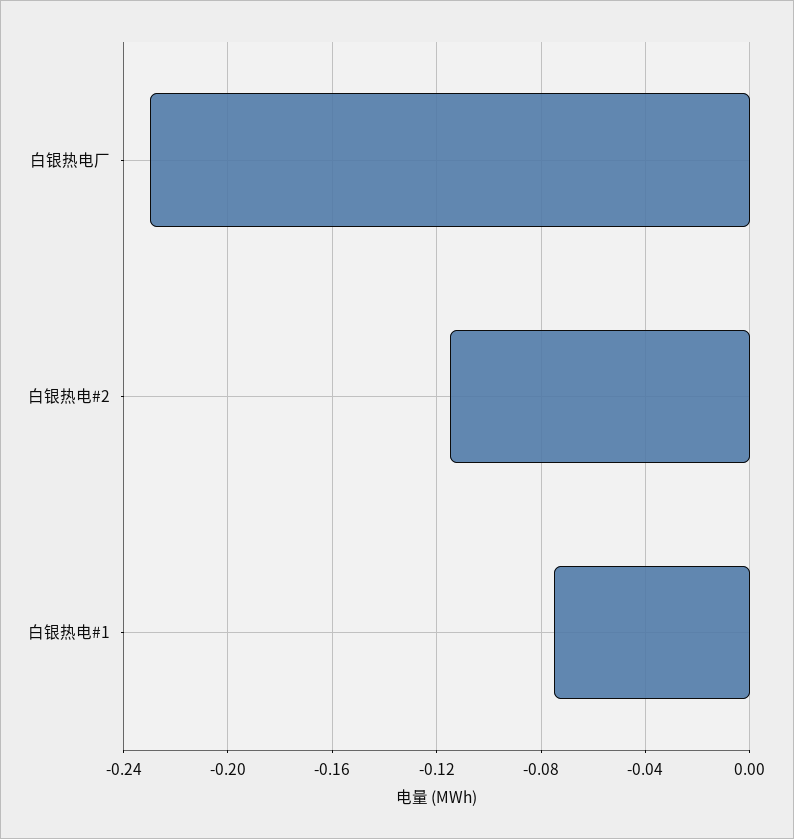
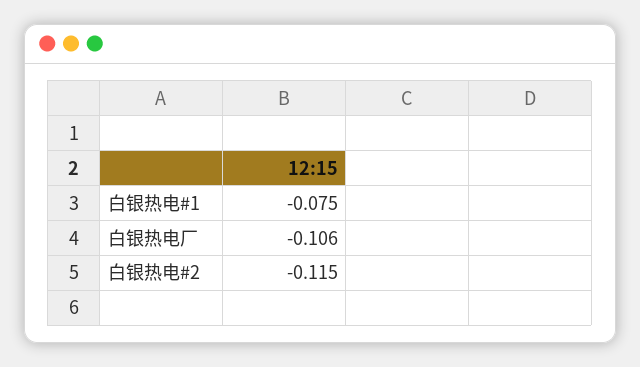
  {
-   "白银热电厂": -0.23,
+   "白银热电厂": -0.106,
    "白银热电#2": -0.115,
    "白银热电#1": -0.075
  }

